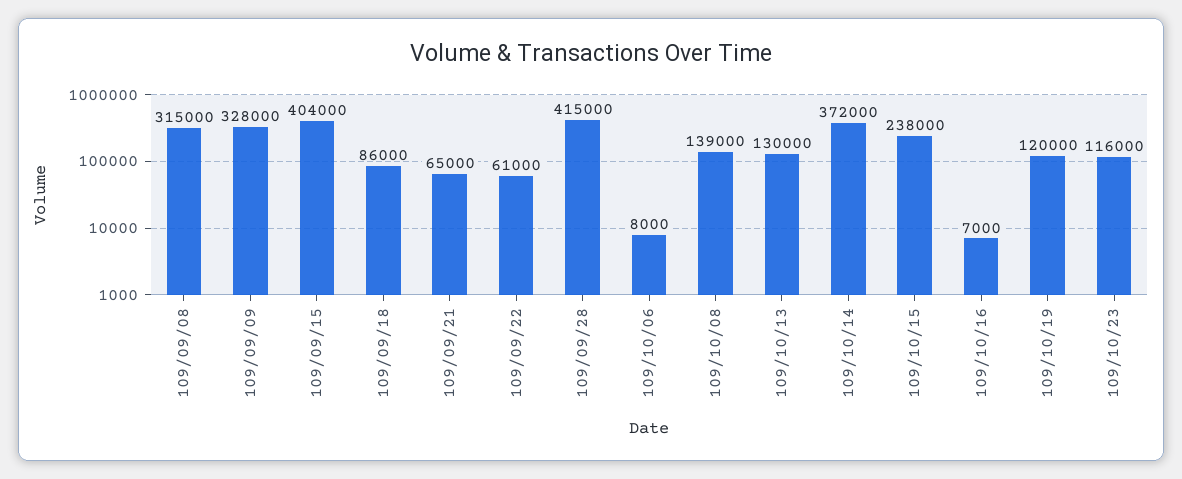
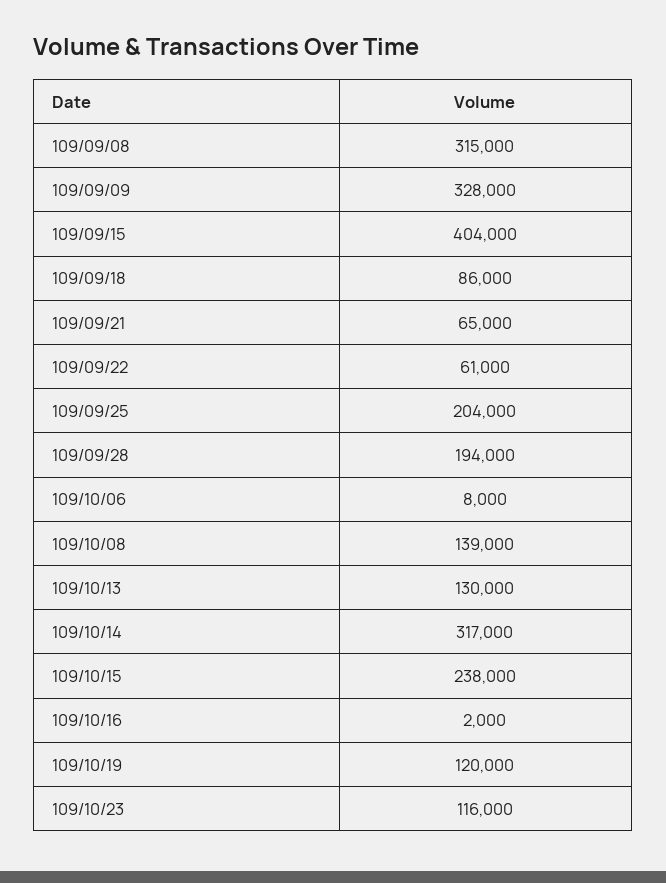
  {
    "109/09/08": 315000,
    "109/09/09": 328000,
    "109/09/15": 404000,
    "109/09/18": 86000,
    "109/09/21": 65000,
    "109/09/22": 61000,
-   "109/09/28": 415000,
+   "109/09/28": 194000,
    "109/10/06": 8000,
    "109/10/08": 139000,
    "109/10/13": 130000,
-   "109/10/14": 372000,
+   "109/10/14": 317000,
    "109/10/15": 238000,
-   "109/10/16": 7000,
+   "109/10/16": 2000,
    "109/10/19": 120000,
-   "109/10/23": 116000
+   "109/10/23": 116000,
+   "109/09/25": 204000
  }

